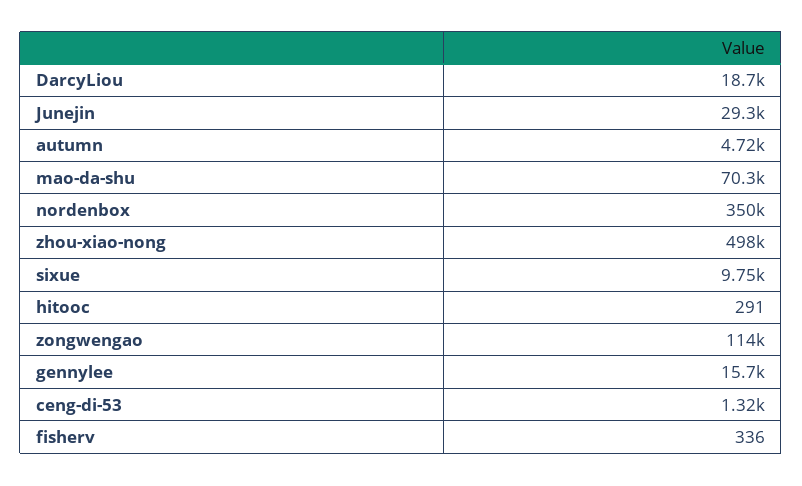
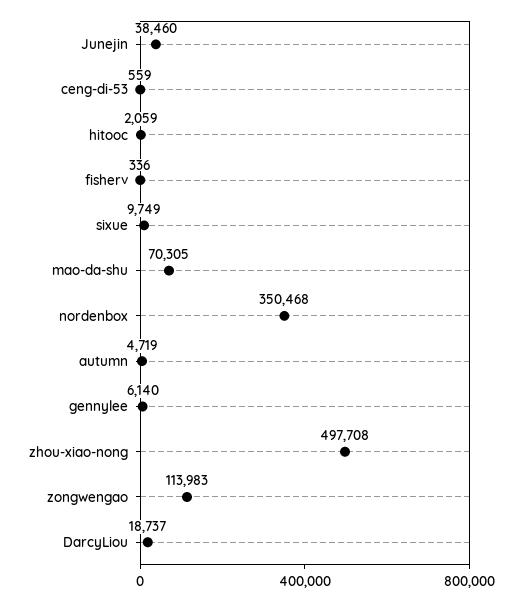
  {
    "DarcyLiou": 18737,
-   "Junejin": 29300,
+   "Junejin": 38460,
    "autumn": 4719,
    "mao-da-shu": 70305,
    "nordenbox": 350468,
    "zhou-xiao-nong": 497708,
    "sixue": 9749,
-   "hitooc": 291,
+   "hitooc": 2059,
    "zongwengao": 113983,
-   "gennylee": 15700,
+   "gennylee": 6140,
-   "ceng-di-53": 1320,
+   "ceng-di-53": 559,
    "fisherv": 336
  }

